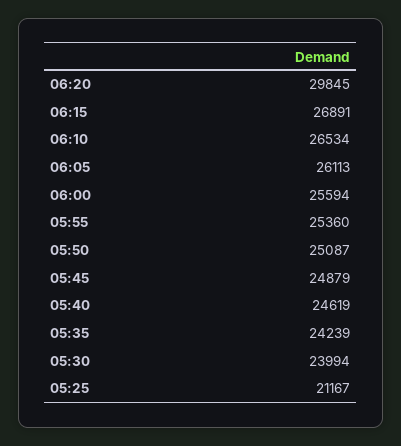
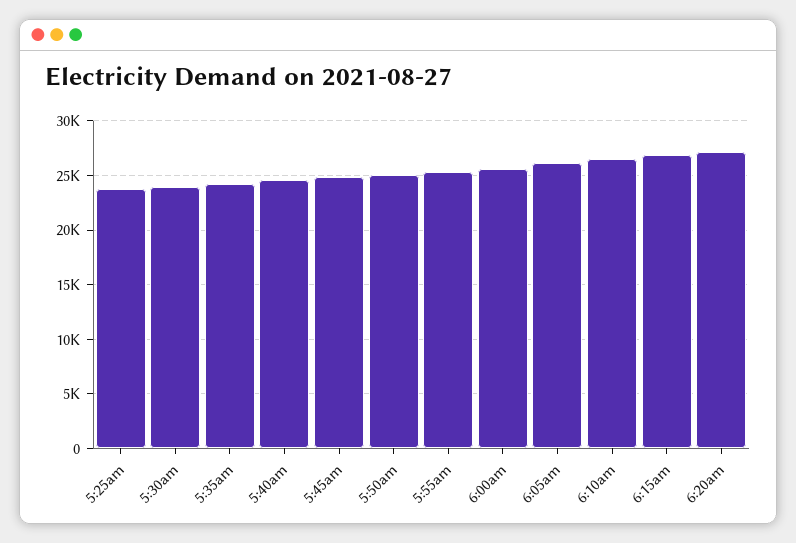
  {
-   "06:20": 29845,
+   "06:20": 27000,
    "06:15": 26891,
    "06:10": 26534,
    "06:05": 26113,
    "06:00": 25594,
    "05:55": 25360,
    "05:50": 25087,
    "05:45": 24879,
    "05:40": 24619,
    "05:35": 24239,
    "05:30": 23994,
-   "05:25": 21167
+   "05:25": 24000
  }

